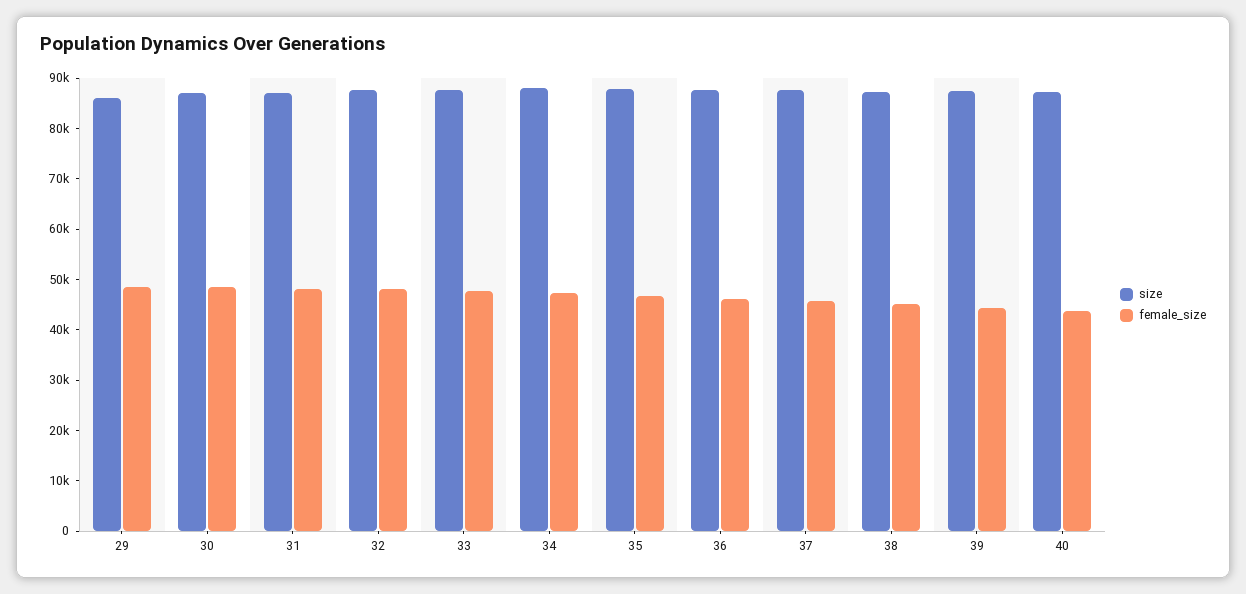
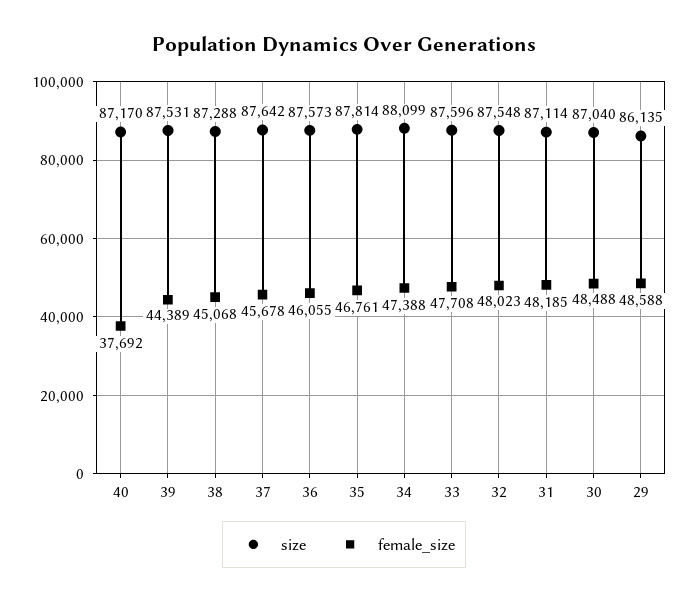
  {
    "size": {
      "29": 86135,
      "30": 87040,
      "31": 87114,
      "32": 87548,
      "33": 87596,
      "34": 88099,
      "35": 87814,
      "36": 87573,
      "37": 87642,
      "38": 87288,
      "39": 87531,
      "40": 87170
    },
    "female_size": {
      "29": 48588,
      "30": 48488,
      "31": 48185,
      "32": 48023,
      "33": 47708,
      "34": 47388,
      "35": 46761,
      "36": 46055,
      "37": 45678,
      "38": 45068,
      "39": 44389,
-     "40": 44000
+     "40": 37692
    }
  }

